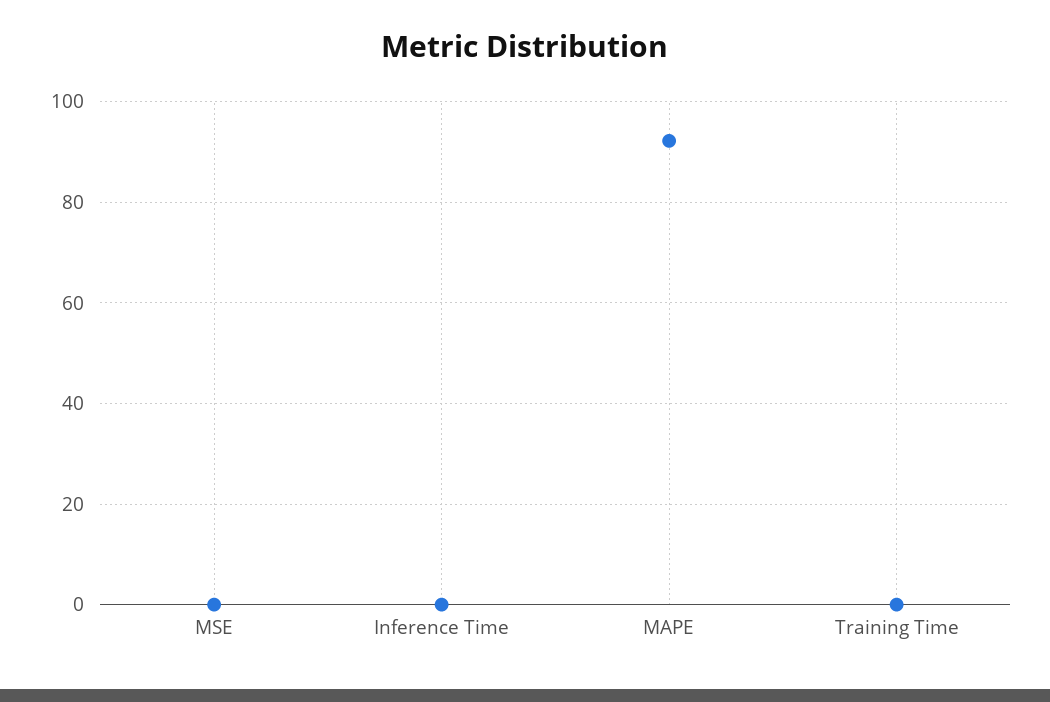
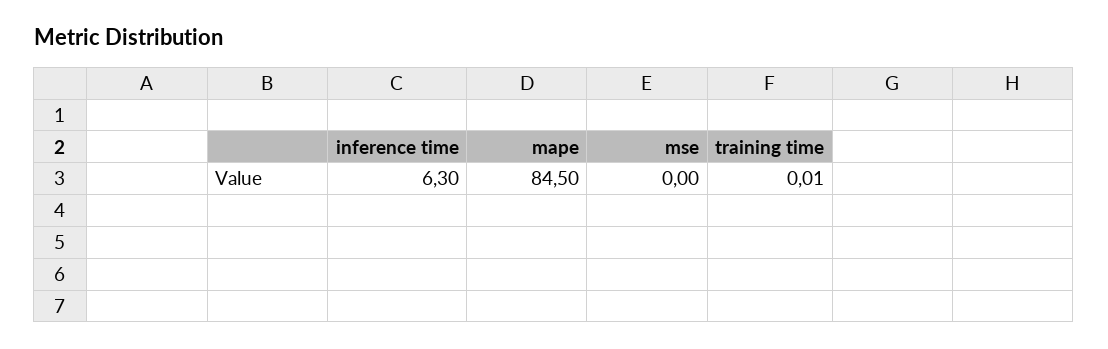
  {
    "MSE": 0,
-   "Inference Time": 0,
+   "Inference Time": 6.3,
-   "MAPE": 92,
+   "MAPE": 84.5,
    "Training Time": 0.01
  }

